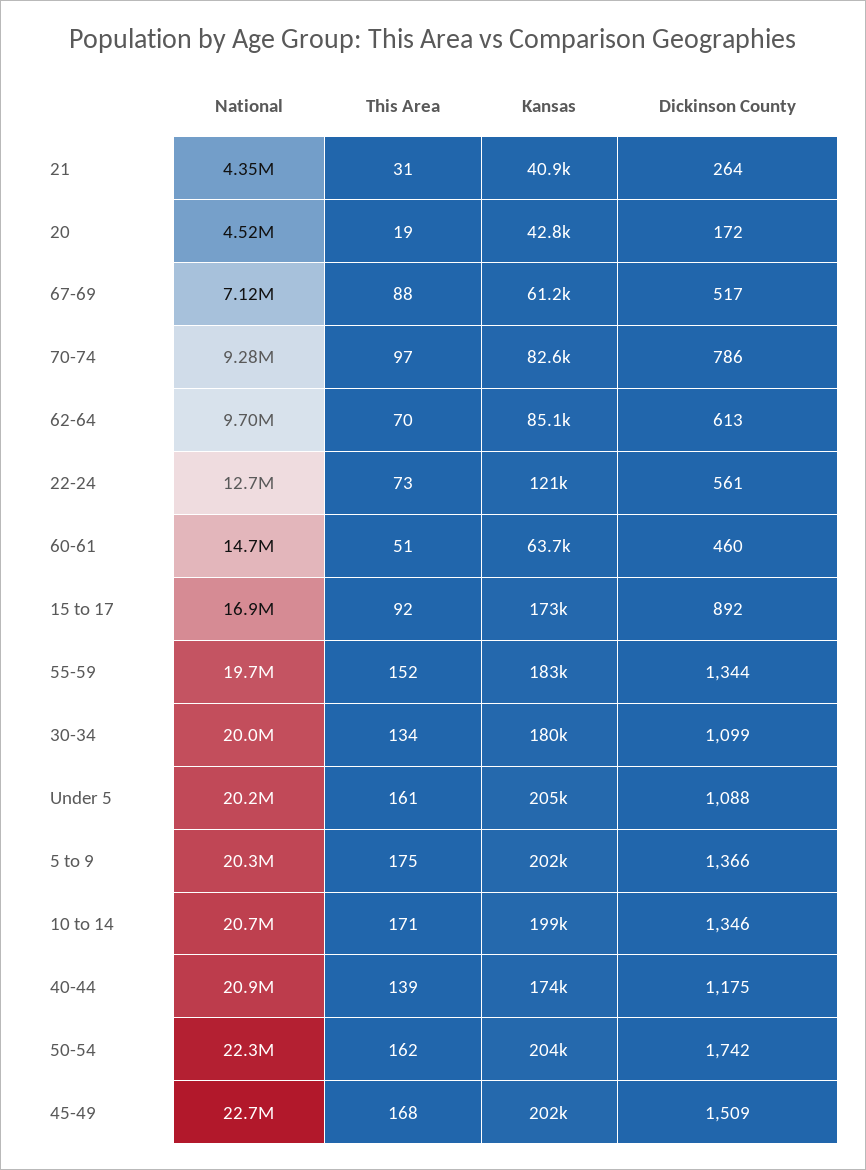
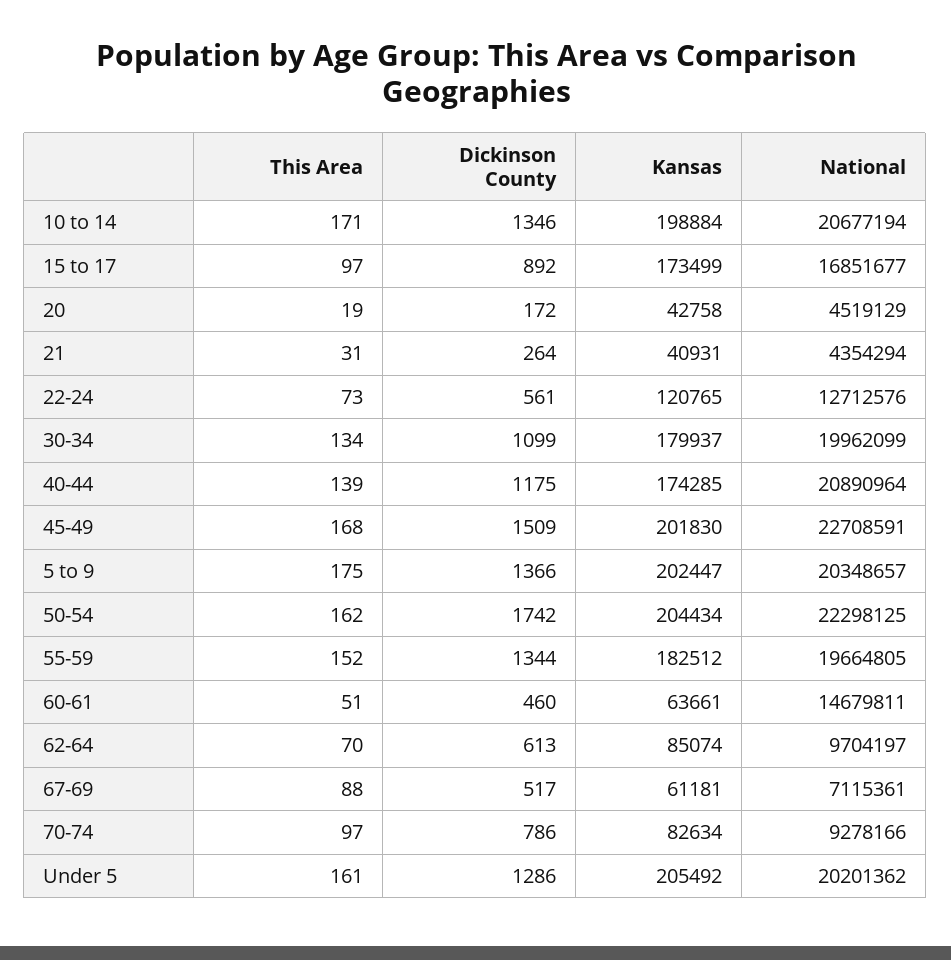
  {
    "National": {
      "21": 4354294,
      "20": 4519129,
      "67-69": 7115361,
      "70-74": 9278166,
      "62-64": 9704197,
      "22-24": 12712576,
      "60-61": 14679811,
      "15 to 17": 16851677,
      "55-59": 19664805,
      "30-34": 19962099,
      "Under 5": 20201362,
      "5 to 9": 20348657,
      "10 to 14": 20677194,
      "40-44": 20890964,
      "50-54": 22298125,
      "45-49": 22708591
    },
    "This Area": {
      "21": 31,
      "20": 19,
      "67-69": 88,
      "70-74": 97,
      "62-64": 70,
      "22-24": 73,
      "60-61": 51,
-     "15 to 17": 92,
+     "15 to 17": 97,
      "55-59": 152,
      "30-34": 134,
      "Under 5": 161,
      "5 to 9": 175,
      "10 to 14": 171,
      "40-44": 139,
      "50-54": 162,
      "45-49": 168
    },
    "Kansas": {
      "21": 40931,
      "20": 42758,
      "67-69": 61181,
      "70-74": 82634,
      "62-64": 85074,
      "22-24": 120765,
      "60-61": 63661,
      "15 to 17": 173499,
      "55-59": 182512,
      "30-34": 179937,
      "Under 5": 205492,
      "5 to 9": 202447,
      "10 to 14": 198884,
      "40-44": 174285,
      "50-54": 204434,
      "45-49": 201830
    },
    "Dickinson County": {
      "21": 264,
      "20": 172,
      "67-69": 517,
      "70-74": 786,
      "62-64": 613,
      "22-24": 561,
      "60-61": 460,
      "15 to 17": 892,
      "55-59": 1344,
      "30-34": 1099,
-     "Under 5": 1088,
+     "Under 5": 1286,
      "5 to 9": 1366,
      "10 to 14": 1346,
      "40-44": 1175,
      "50-54": 1742,
      "45-49": 1509
    }
  }

